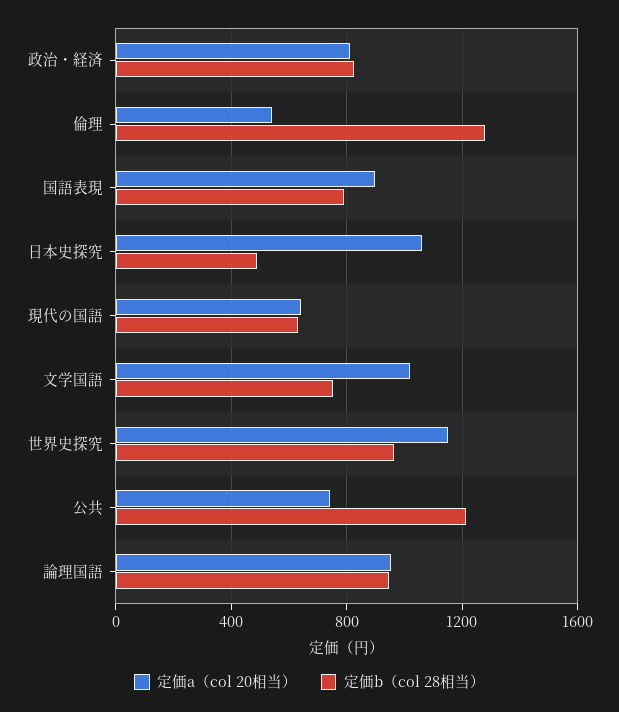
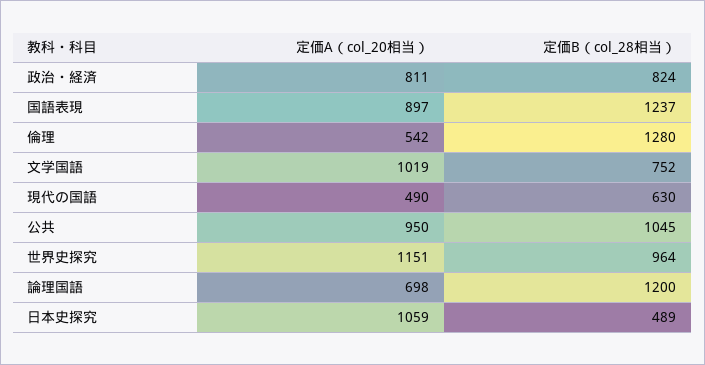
  {
    "定価a（col 20相当）": {
      "政治・経済": 811,
      "倫理": 542,
      "国語表現": 897,
      "日本史探究": 1059,
-     "現代の国語": 650,
+     "現代の国語": 490,
      "文学国語": 1019,
      "世界史探究": 1151,
-     "公共": 750,
+     "公共": 950,
-     "論理国語": 950
+     "論理国語": 698
    },
    "定価b（col 28相当）": {
      "政治・経済": 824,
      "倫理": 1280,
-     "国語表現": 800,
+     "国語表現": 1237,
      "日本史探究": 489,
      "現代の国語": 630,
      "文学国語": 752,
      "世界史探究": 964,
-     "公共": 1200,
+     "公共": 1045,
-     "論理国語": 950
+     "論理国語": 1200
    }
  }

